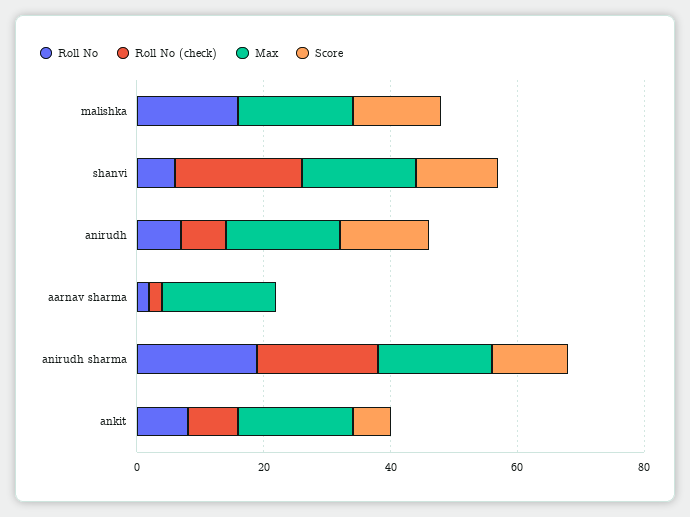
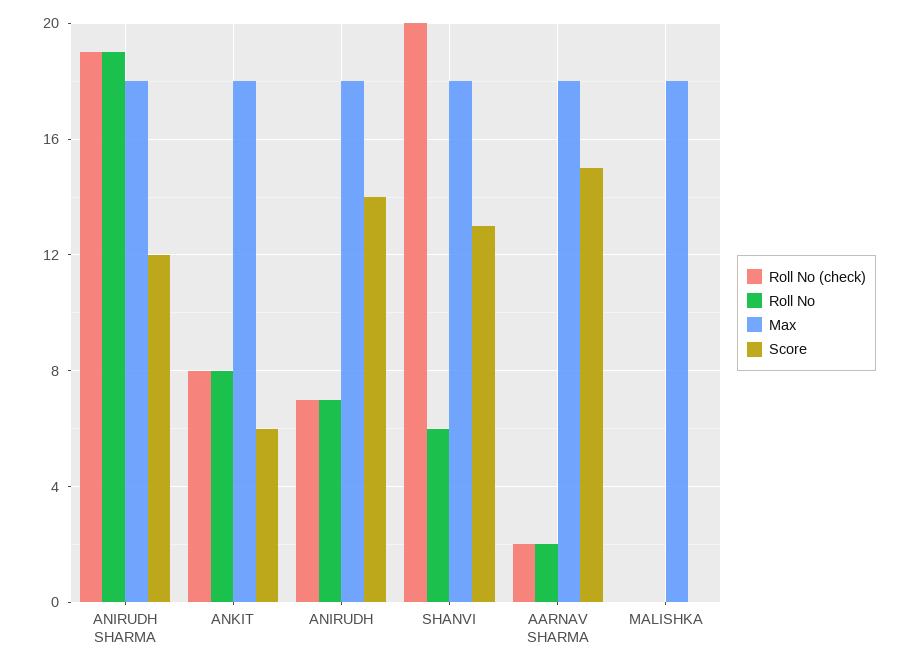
  {
    "Roll No": {
-     "malishka": 15,
+     "malishka": 0,
      "shanvi": 6,
      "anirudh": 7,
      "aarnav sharma": 2,
      "anirudh sharma": 19,
      "ankit": 8
    },
    "Roll No (check)": {
      "malishka": 0,
      "shanvi": 20,
      "anirudh": 7,
      "aarnav sharma": 2,
      "anirudh sharma": 19,
      "ankit": 8
    },
    "Max": {
      "malishka": 18,
      "shanvi": 18,
      "anirudh": 18,
      "aarnav sharma": 18,
      "anirudh sharma": 18,
      "ankit": 18
    },
    "Score": {
-     "malishka": 15,
+     "malishka": 0,
      "shanvi": 13,
      "anirudh": 14,
-     "aarnav sharma": 0,
+     "aarnav sharma": 15,
      "anirudh sharma": 12,
      "ankit": 6
    }
  }

